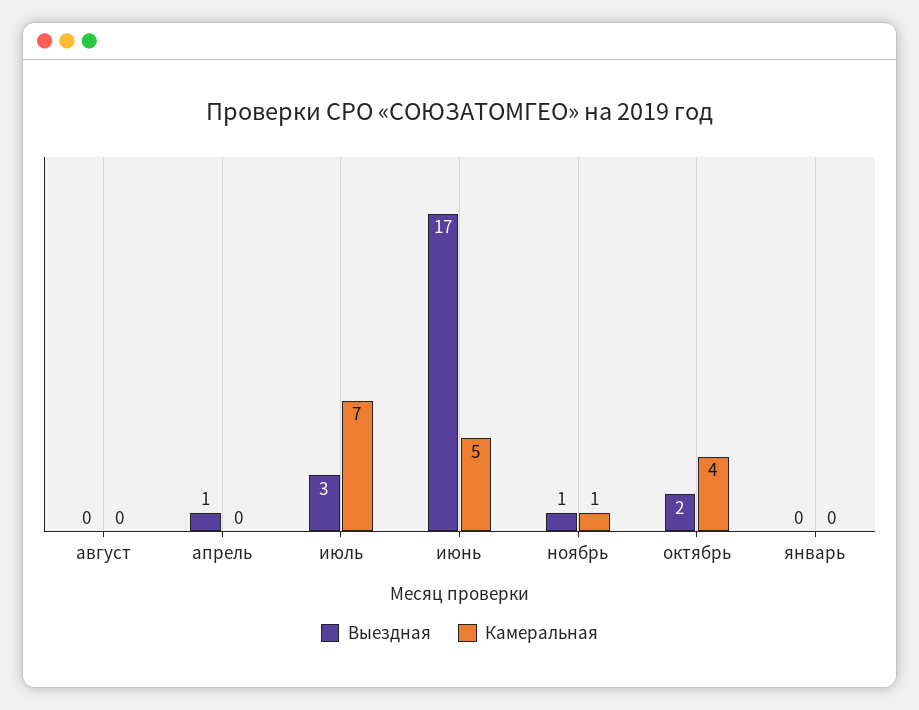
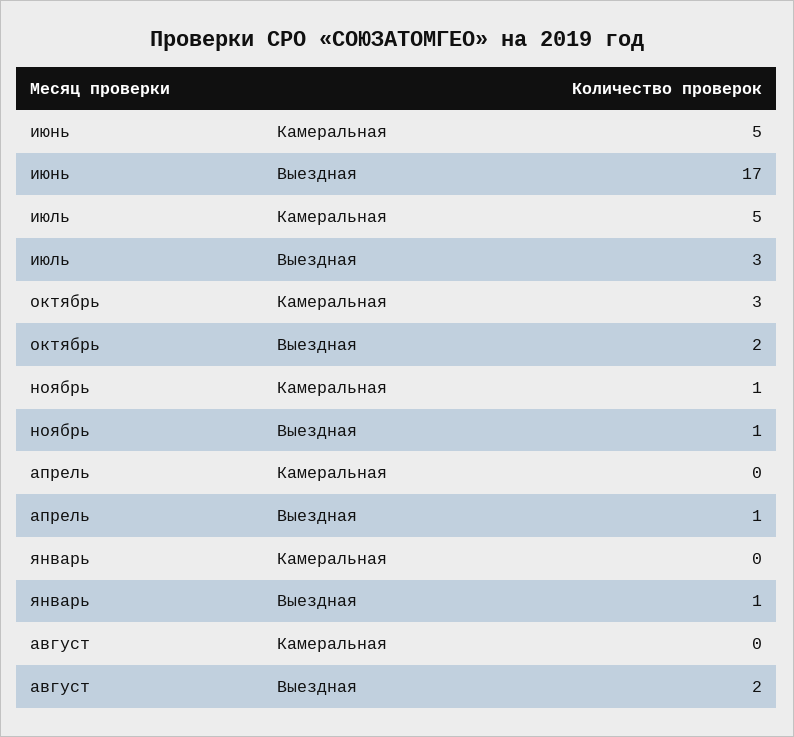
  {
    "Выездная": {
-     "август": 0,
+     "август": 2,
      "апрель": 1,
      "июль": 3,
      "июнь": 17,
      "ноябрь": 1,
      "октябрь": 2,
-     "январь": 0
+     "январь": 1
    },
    "Камеральная": {
      "август": 0,
      "апрель": 0,
-     "июль": 7,
+     "июль": 5,
      "июнь": 5,
      "ноябрь": 1,
-     "октябрь": 4,
+     "октябрь": 3,
      "январь": 0
    }
  }

